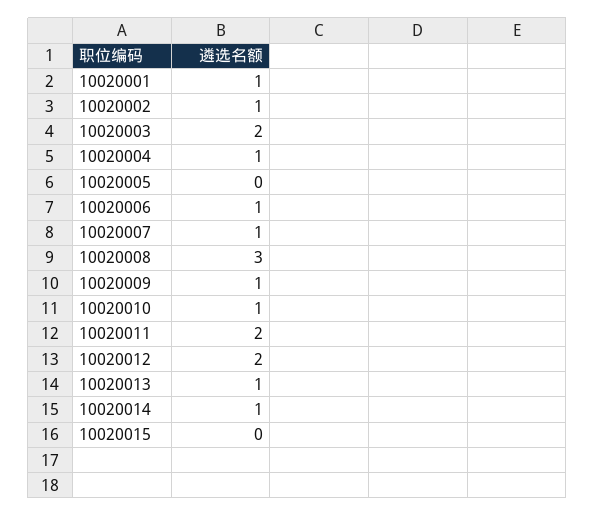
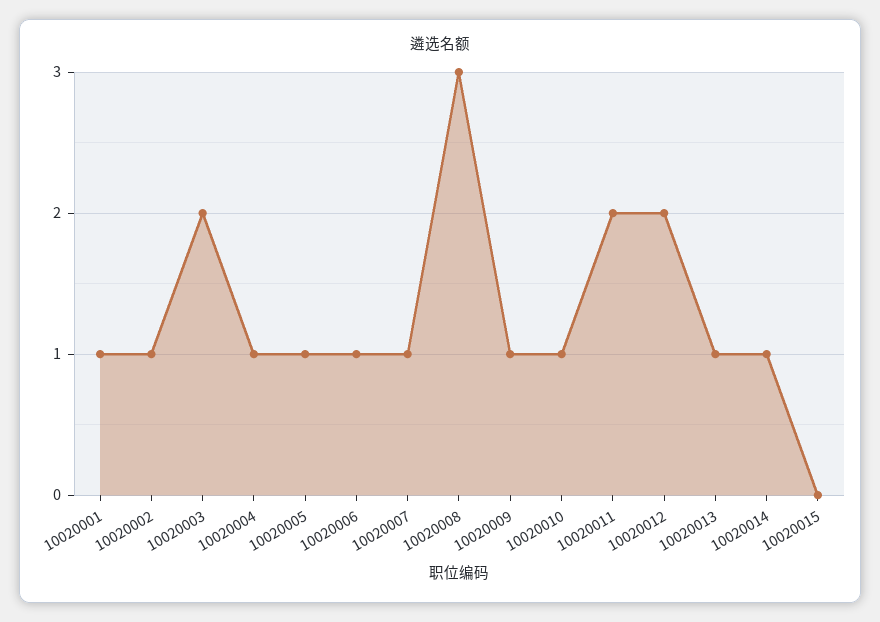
  {
    "10020001": 1,
    "10020002": 1,
    "10020003": 2,
    "10020004": 1,
-   "10020005": 0,
+   "10020005": 1,
    "10020006": 1,
    "10020007": 1,
    "10020008": 3,
    "10020009": 1,
    "10020010": 1,
    "10020011": 2,
    "10020012": 2,
    "10020013": 1,
    "10020014": 1,
    "10020015": 0
  }

